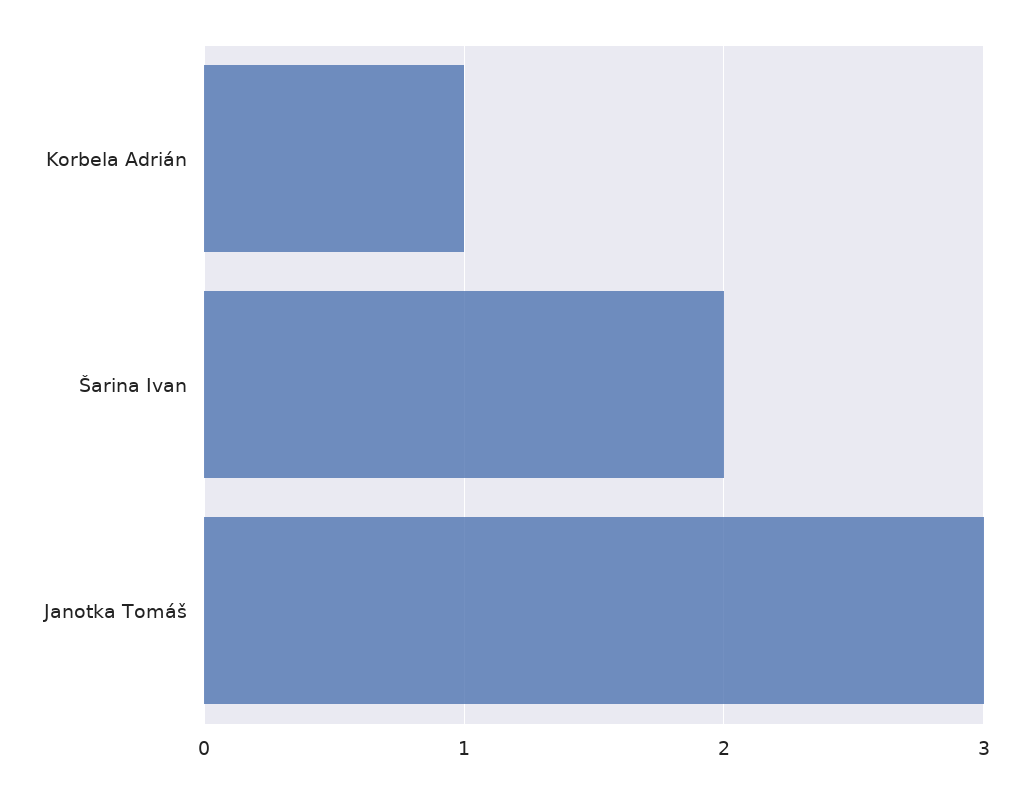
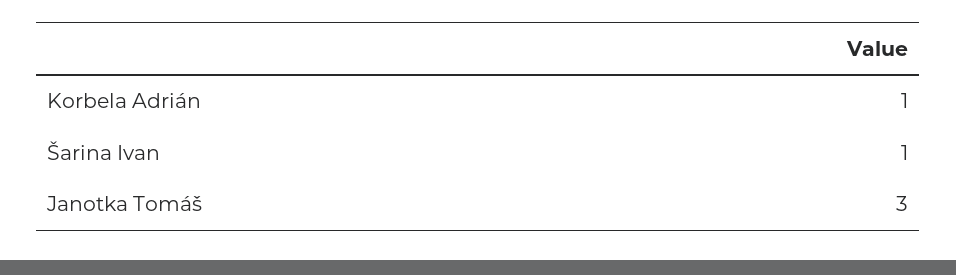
  {
    "Korbela Adrián": 1,
-   "Šarina Ivan": 2,
+   "Šarina Ivan": 1,
    "Janotka Tomáš": 3
  }

